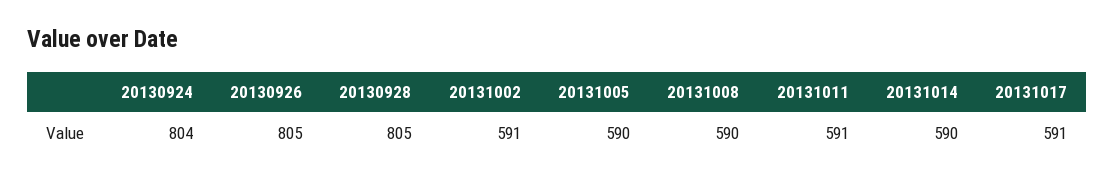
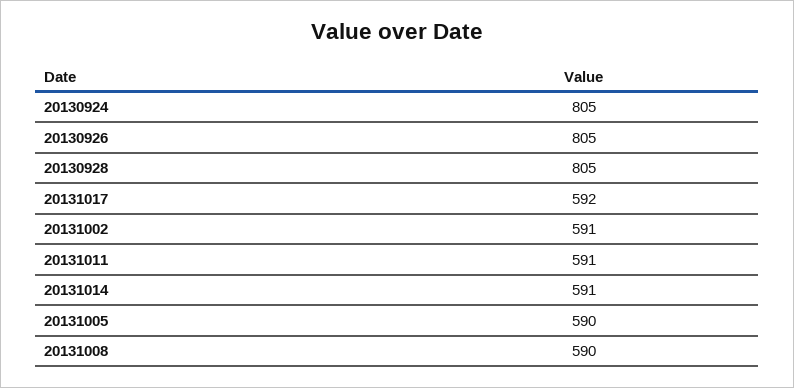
  {
-   "20130924": 804,
+   "20130924": 805,
    "20130926": 805,
    "20130928": 805,
    "20131002": 591,
    "20131005": 590,
    "20131008": 590,
    "20131011": 591,
-   "20131014": 590,
+   "20131014": 591,
-   "20131017": 591
+   "20131017": 592
  }

